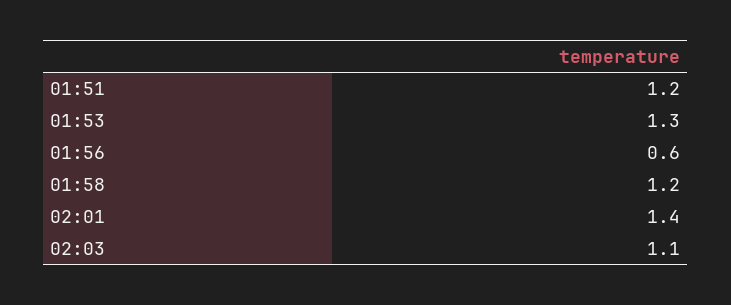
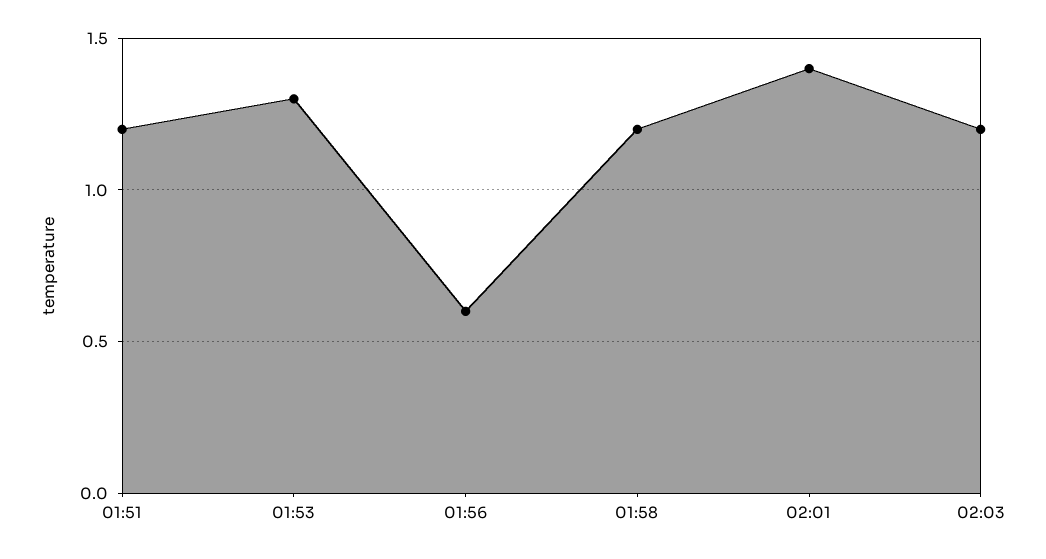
  {
    "01:51": 1.2,
    "01:53": 1.3,
    "01:56": 0.6,
    "01:58": 1.2,
    "02:01": 1.4,
-   "02:03": 1.1
+   "02:03": 1.2
  }

